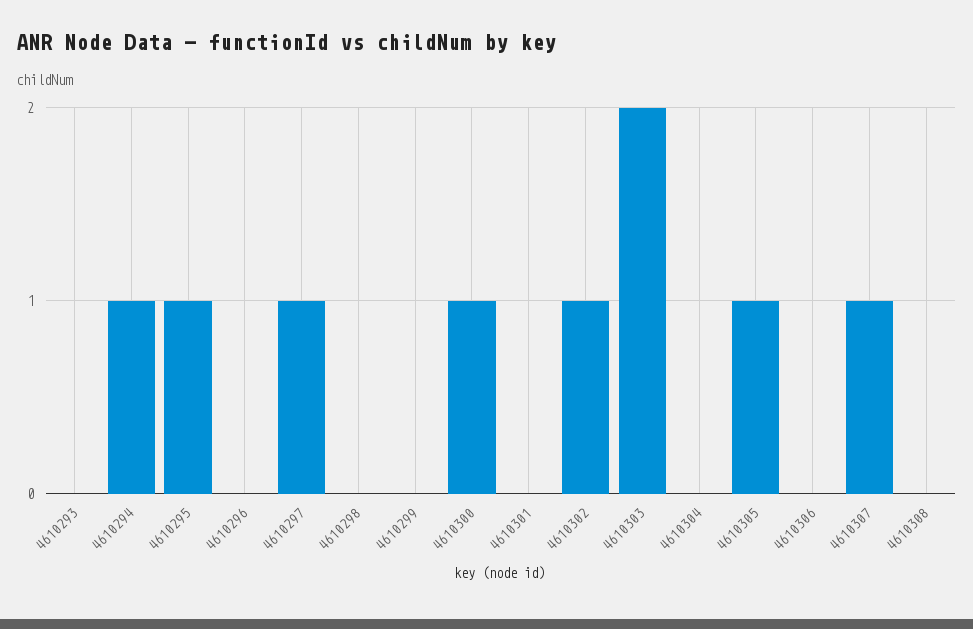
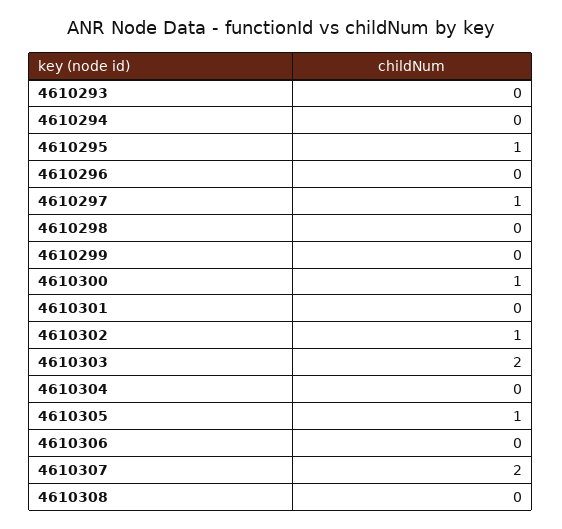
  {
    "4610293": 0,
-   "4610294": 1,
+   "4610294": 0,
    "4610295": 1,
    "4610296": 0,
    "4610297": 1,
    "4610298": 0,
    "4610299": 0,
    "4610300": 1,
    "4610301": 0,
    "4610302": 1,
    "4610303": 2,
    "4610304": 0,
    "4610305": 1,
    "4610306": 0,
-   "4610307": 1,
+   "4610307": 2,
    "4610308": 0
  }

